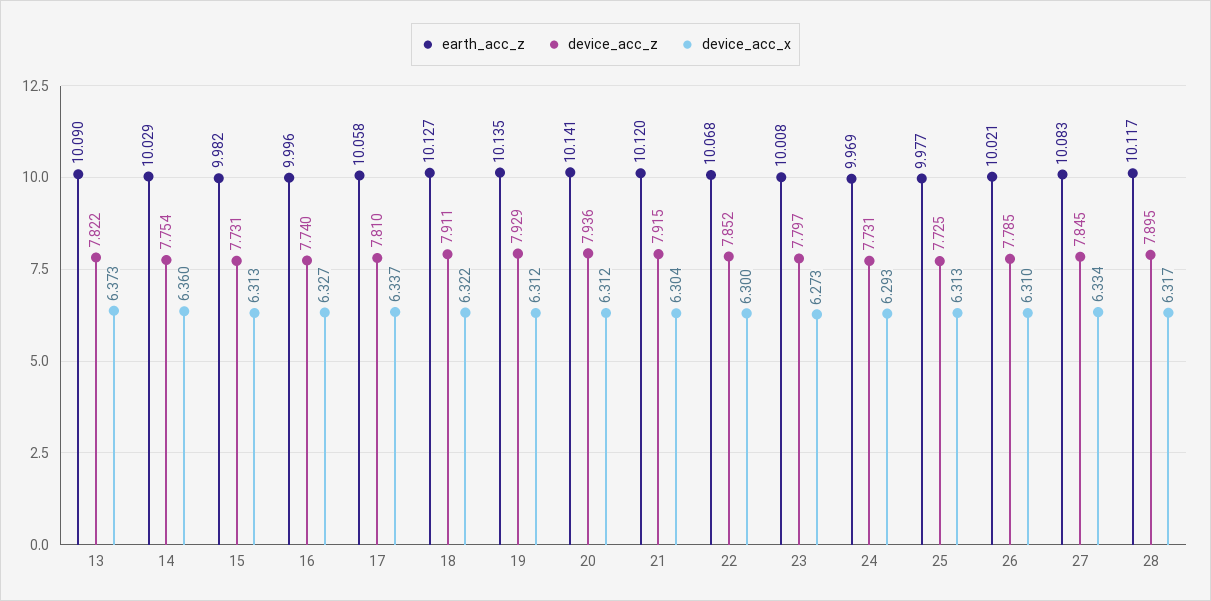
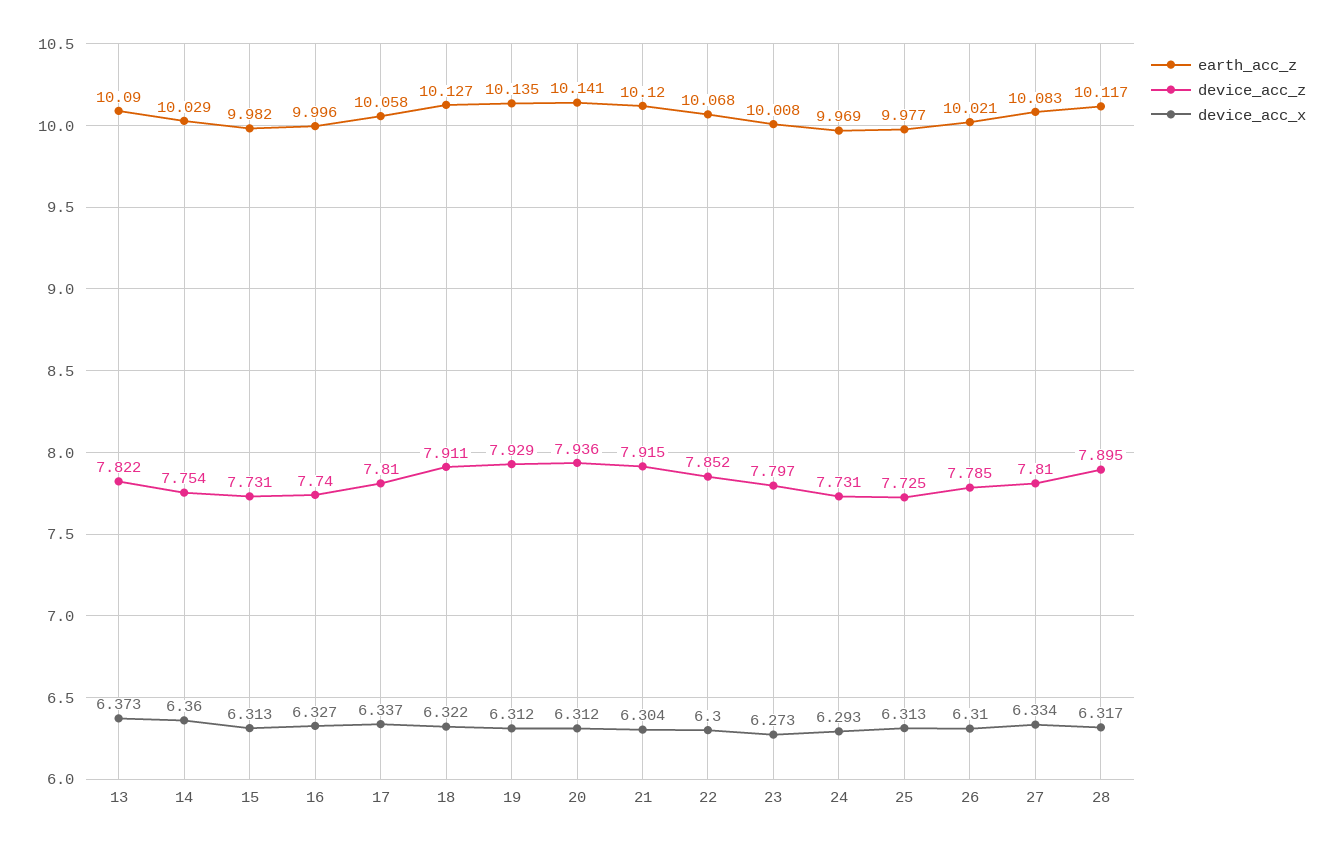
  {
    "earth_acc_z": {
      "13": 10.09,
      "14": 10.029,
      "15": 9.982,
      "16": 9.996,
      "17": 10.058,
      "18": 10.127,
      "19": 10.135,
      "20": 10.141,
      "21": 10.12,
      "22": 10.068,
      "23": 10.008,
      "24": 9.969,
      "25": 9.977,
      "26": 10.021,
      "27": 10.083,
      "28": 10.117
    },
    "device_acc_z": {
      "13": 7.822,
      "14": 7.754,
      "15": 7.731,
      "16": 7.74,
      "17": 7.81,
      "18": 7.911,
      "19": 7.929,
      "20": 7.936,
      "21": 7.915,
      "22": 7.852,
      "23": 7.797,
      "24": 7.731,
      "25": 7.725,
      "26": 7.785,
-     "27": 7.845,
+     "27": 7.81,
      "28": 7.895
    },
    "device_acc_x": {
      "13": 6.373,
      "14": 6.36,
      "15": 6.313,
      "16": 6.327,
      "17": 6.337,
      "18": 6.322,
      "19": 6.312,
      "20": 6.312,
      "21": 6.304,
      "22": 6.3,
      "23": 6.273,
      "24": 6.293,
      "25": 6.313,
      "26": 6.31,
      "27": 6.334,
      "28": 6.317
    }
  }

